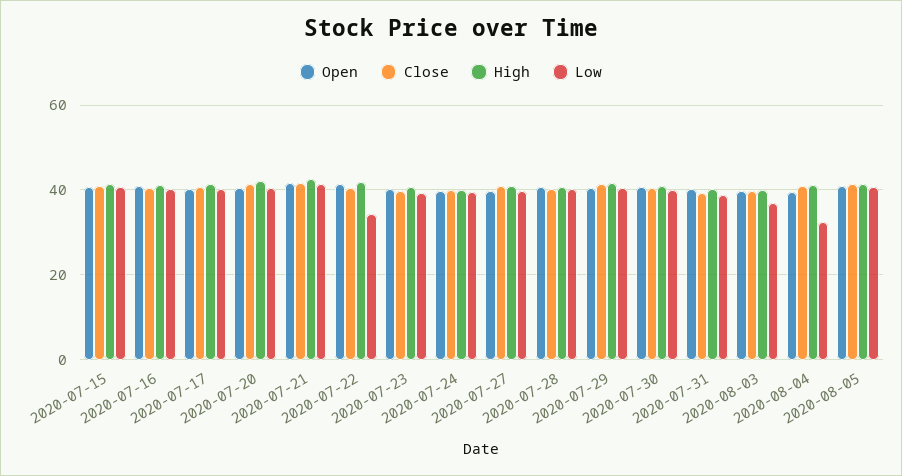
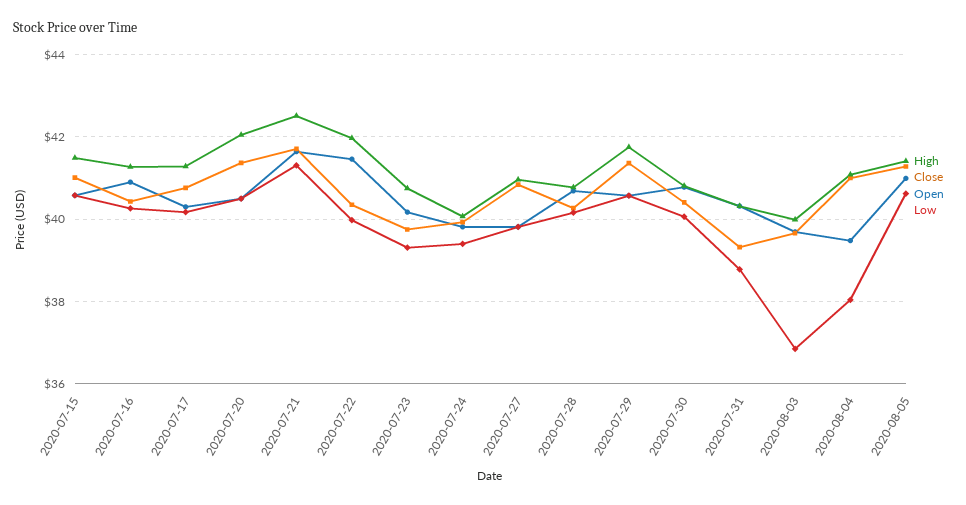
  {
    "Open": {
      "2020-07-15": 40.6,
      "2020-07-16": 41,
      "2020-07-17": 40.4,
      "2020-07-20": 40.6,
      "2020-07-21": 41.6,
      "2020-07-22": 41.4,
      "2020-07-23": 40.2,
      "2020-07-24": 39.8,
      "2020-07-27": 39.8,
      "2020-07-28": 40.6,
      "2020-07-29": 40.6,
      "2020-07-30": 40.8,
      "2020-07-31": 40.4,
      "2020-08-03": 39.6,
      "2020-08-04": 39.4,
      "2020-08-05": 41
    },
    "Close": {
      "2020-07-15": 41,
      "2020-07-16": 40.4,
      "2020-07-17": 40.8,
      "2020-07-20": 41.4,
      "2020-07-21": 41.8,
      "2020-07-22": 40.4,
      "2020-07-23": 39.8,
      "2020-07-24": 40,
      "2020-07-27": 40.8,
      "2020-07-28": 40.2,
      "2020-07-29": 41.4,
      "2020-07-30": 40.4,
      "2020-07-31": 39.4,
      "2020-08-03": 39.6,
      "2020-08-04": 41,
      "2020-08-05": 41.2
    },
    "High": {
      "2020-07-15": 41.4,
      "2020-07-16": 41.2,
      "2020-07-17": 41.2,
      "2020-07-20": 42,
      "2020-07-21": 42.6,
      "2020-07-22": 42,
      "2020-07-23": 40.8,
      "2020-07-24": 40,
      "2020-07-27": 41,
      "2020-07-28": 40.8,
      "2020-07-29": 41.8,
      "2020-07-30": 40.8,
      "2020-07-31": 40.4,
      "2020-08-03": 40,
      "2020-08-04": 41,
      "2020-08-05": 41.4
    },
    "Low": {
      "2020-07-15": 40.6,
      "2020-07-16": 40.2,
      "2020-07-17": 40.2,
      "2020-07-20": 40.6,
      "2020-07-21": 41.4,
-     "2020-07-22": 34,
+     "2020-07-22": 40,
      "2020-07-23": 39.4,
      "2020-07-24": 39.4,
      "2020-07-27": 39.8,
      "2020-07-28": 40.2,
      "2020-07-29": 40.6,
      "2020-07-30": 40,
      "2020-07-31": 38.8,
      "2020-08-03": 36.8,
-     "2020-08-04": 32,
+     "2020-08-04": 38,
      "2020-08-05": 40.6
    }
  }

